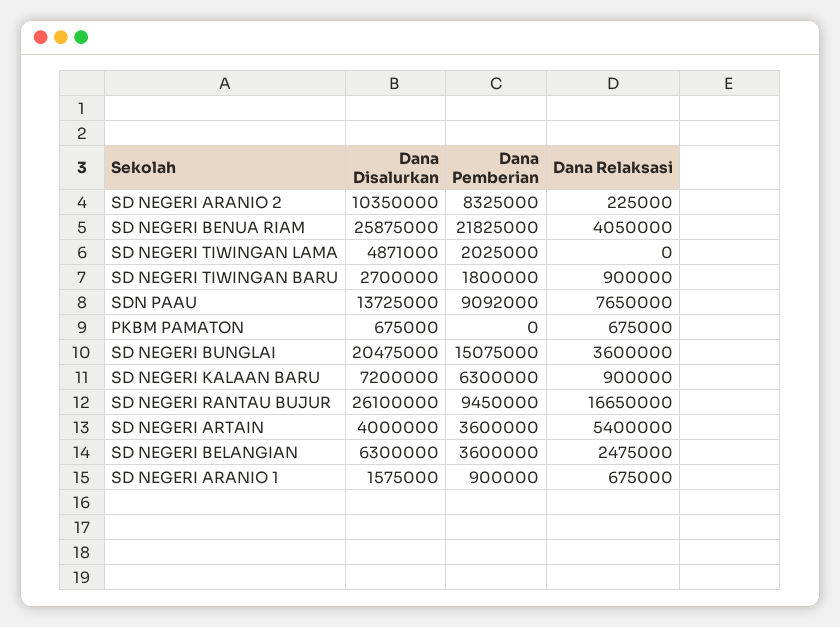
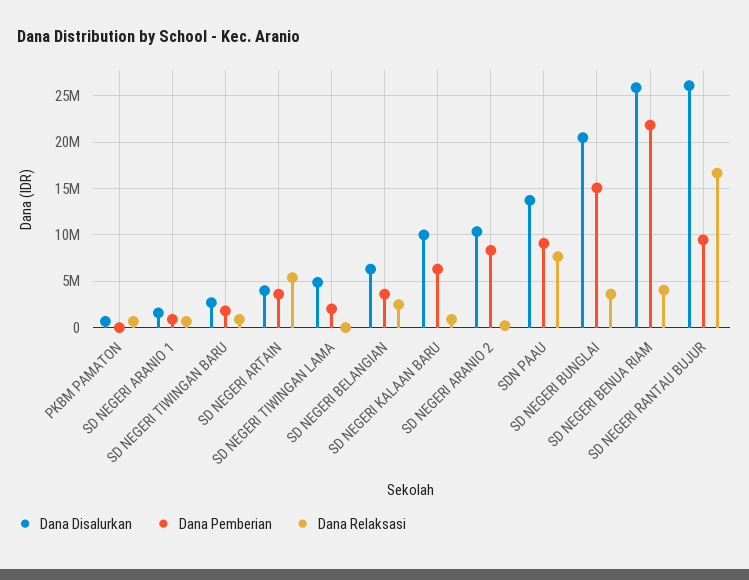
  {
    "Dana Disalurkan": {
      "SD NEGERI ARANIO 2": 10350000,
      "SD NEGERI BENUA RIAM": 25875000,
      "SD NEGERI TIWINGAN LAMA": 4871000,
      "SD NEGERI TIWINGAN BARU": 2700000,
      "SDN PAAU": 13725000,
      "PKBM PAMATON": 675000,
      "SD NEGERI BUNGLAI": 20475000,
-     "SD NEGERI KALAAN BARU": 7200000,
+     "SD NEGERI KALAAN BARU": 10000000,
      "SD NEGERI RANTAU BUJUR": 26100000,
      "SD NEGERI ARTAIN": 4000000,
      "SD NEGERI BELANGIAN": 6300000,
      "SD NEGERI ARANIO 1": 1575000
    },
    "Dana Pemberian": {
      "SD NEGERI ARANIO 2": 8325000,
      "SD NEGERI BENUA RIAM": 21825000,
      "SD NEGERI TIWINGAN LAMA": 2025000,
      "SD NEGERI TIWINGAN BARU": 1800000,
      "SDN PAAU": 9092000,
      "PKBM PAMATON": 0,
      "SD NEGERI BUNGLAI": 15075000,
      "SD NEGERI KALAAN BARU": 6300000,
      "SD NEGERI RANTAU BUJUR": 9450000,
      "SD NEGERI ARTAIN": 3600000,
      "SD NEGERI BELANGIAN": 3600000,
      "SD NEGERI ARANIO 1": 900000
    },
    "Dana Relaksasi": {
      "SD NEGERI ARANIO 2": 225000,
      "SD NEGERI BENUA RIAM": 4050000,
      "SD NEGERI TIWINGAN LAMA": 0,
      "SD NEGERI TIWINGAN BARU": 900000,
      "SDN PAAU": 7650000,
      "PKBM PAMATON": 675000,
      "SD NEGERI BUNGLAI": 3600000,
      "SD NEGERI KALAAN BARU": 900000,
      "SD NEGERI RANTAU BUJUR": 16650000,
      "SD NEGERI ARTAIN": 5400000,
      "SD NEGERI BELANGIAN": 2475000,
      "SD NEGERI ARANIO 1": 675000
    }
  }

